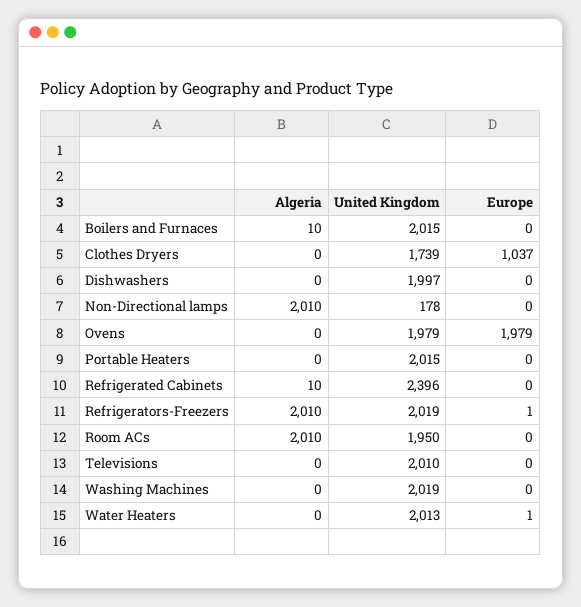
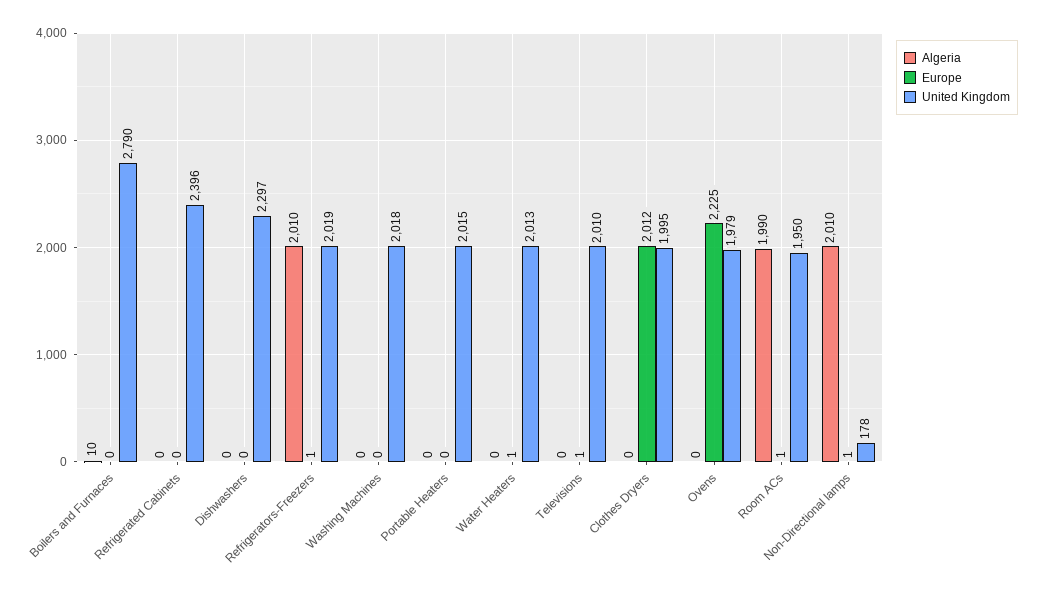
  {
    "Algeria": {
      "Boilers and Furnaces": 10,
      "Clothes Dryers": 0,
      "Dishwashers": 0,
      "Non-Directional lamps": 2010,
      "Ovens": 0,
      "Portable Heaters": 0,
-     "Refrigerated Cabinets": 10,
+     "Refrigerated Cabinets": 0,
      "Refrigerators-Freezers": 2010,
-     "Room ACs": 2010,
+     "Room ACs": 1990,
      "Televisions": 0,
      "Washing Machines": 0,
      "Water Heaters": 0
    },
    "United Kingdom": {
-     "Boilers and Furnaces": 2015,
+     "Boilers and Furnaces": 2790,
-     "Clothes Dryers": 1739,
+     "Clothes Dryers": 1995,
-     "Dishwashers": 1997,
+     "Dishwashers": 2297,
      "Non-Directional lamps": 178,
      "Ovens": 1979,
      "Portable Heaters": 2015,
      "Refrigerated Cabinets": 2396,
      "Refrigerators-Freezers": 2019,
      "Room ACs": 1950,
      "Televisions": 2010,
-     "Washing Machines": 2019,
+     "Washing Machines": 2018,
      "Water Heaters": 2013
    },
    "Europe": {
      "Boilers and Furnaces": 0,
-     "Clothes Dryers": 1037,
+     "Clothes Dryers": 2012,
      "Dishwashers": 0,
-     "Non-Directional lamps": 0,
+     "Non-Directional lamps": 1,
-     "Ovens": 1979,
+     "Ovens": 2225,
      "Portable Heaters": 0,
      "Refrigerated Cabinets": 0,
      "Refrigerators-Freezers": 1,
-     "Room ACs": 0,
+     "Room ACs": 1,
-     "Televisions": 0,
+     "Televisions": 1,
      "Washing Machines": 0,
      "Water Heaters": 1
    }
  }

